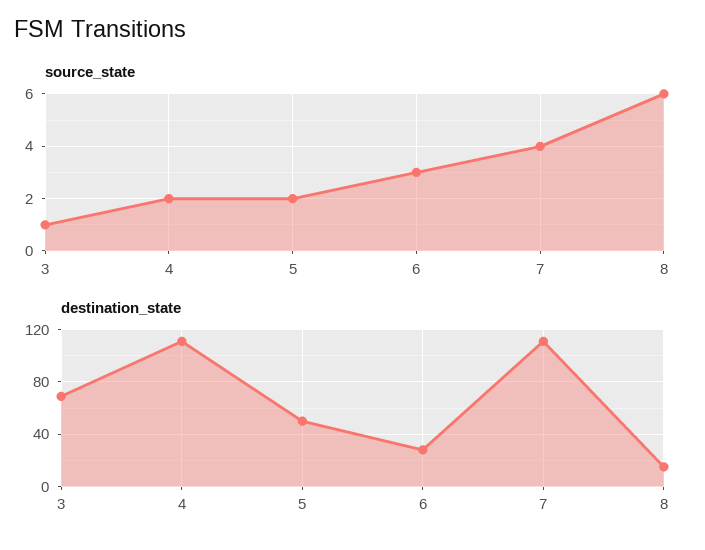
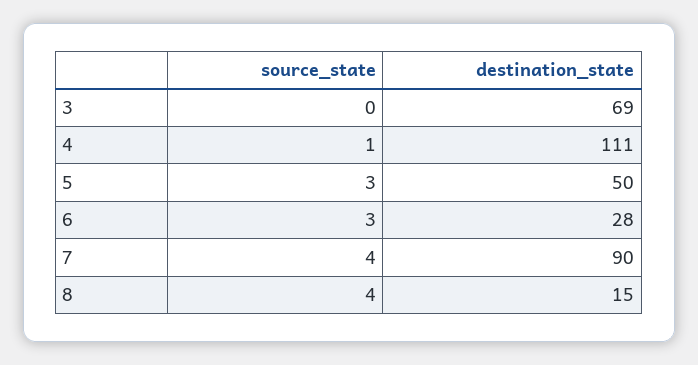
  {
    "source_state": {
-     "3": 1,
+     "3": 0,
-     "4": 2,
+     "4": 1,
-     "5": 2,
+     "5": 3,
      "6": 3,
      "7": 4,
-     "8": 6
+     "8": 4
    },
    "destination_state": {
      "3": 69,
      "4": 111,
      "5": 50,
      "6": 28,
-     "7": 110,
+     "7": 90,
      "8": 15
    }
  }

